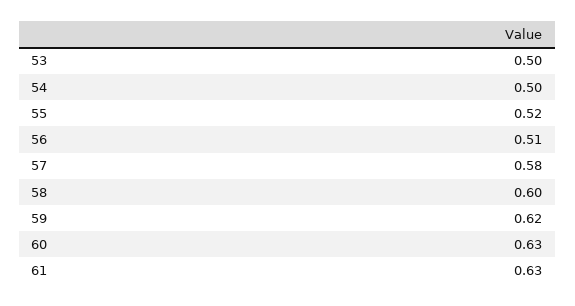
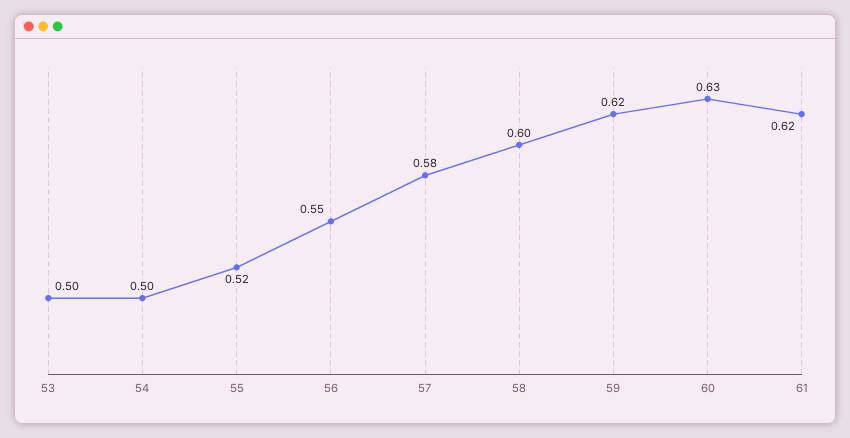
  {
    "53": 0.5,
    "54": 0.5,
    "55": 0.52,
-   "56": 0.51,
+   "56": 0.55,
    "57": 0.58,
    "58": 0.6,
    "59": 0.62,
    "60": 0.63,
-   "61": 0.63
+   "61": 0.62
  }

